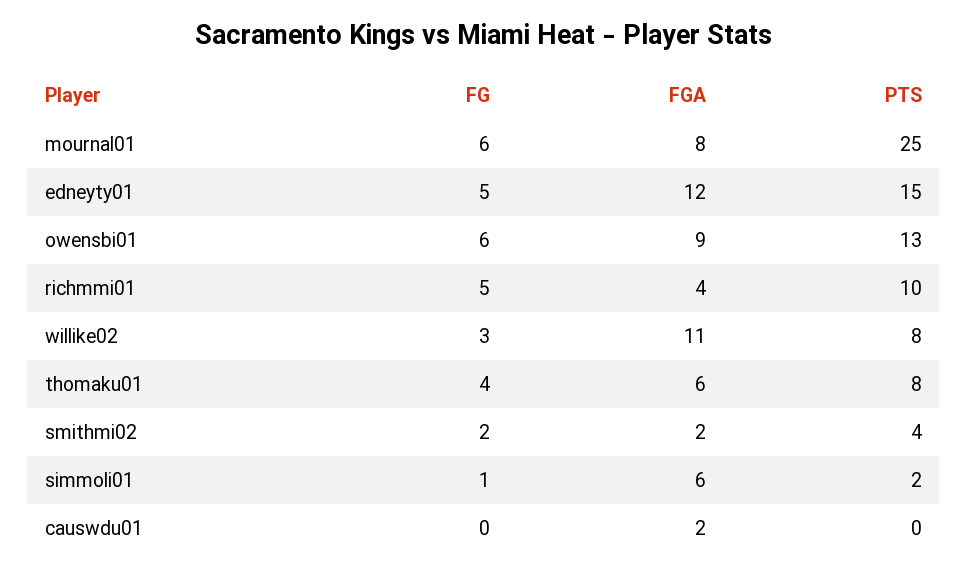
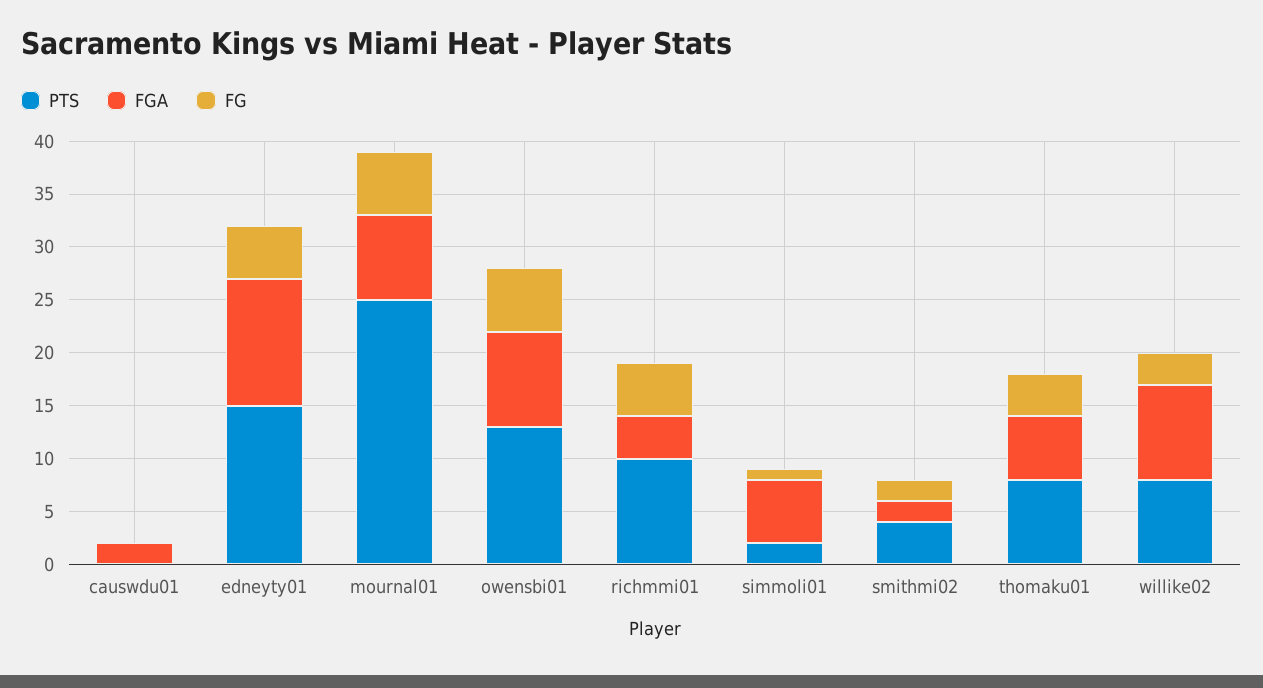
  {
    "FG": {
      "mournal01": 6,
      "edneyty01": 5,
      "owensbi01": 6,
      "richmmi01": 5,
      "willike02": 3,
      "thomaku01": 4,
      "smithmi02": 2,
      "simmoli01": 1,
      "causwdu01": 0
    },
    "FGA": {
      "mournal01": 8,
      "edneyty01": 12,
      "owensbi01": 9,
      "richmmi01": 4,
-     "willike02": 11,
+     "willike02": 9,
      "thomaku01": 6,
      "smithmi02": 2,
      "simmoli01": 6,
      "causwdu01": 2
    },
    "PTS": {
      "mournal01": 25,
      "edneyty01": 15,
      "owensbi01": 13,
      "richmmi01": 10,
      "willike02": 8,
      "thomaku01": 8,
      "smithmi02": 4,
      "simmoli01": 2,
      "causwdu01": 0
    }
  }

